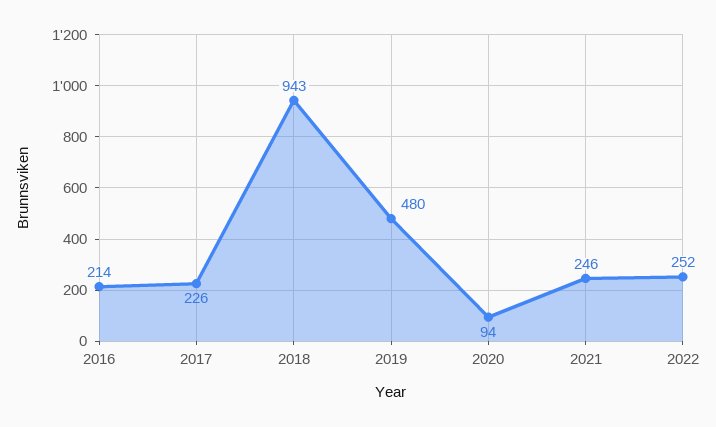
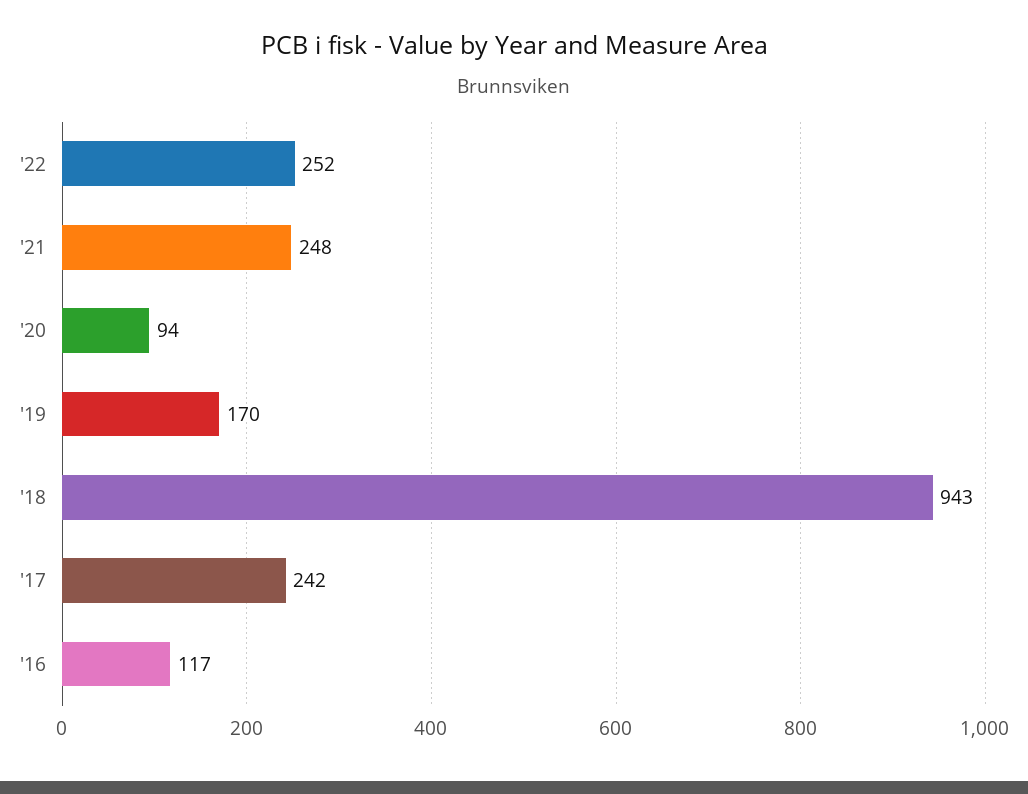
  {
-   "2016": 214,
+   "2016": 117,
-   "2017": 226,
+   "2017": 242,
    "2018": 943,
-   "2019": 480,
+   "2019": 170,
    "2020": 94,
-   "2021": 246,
+   "2021": 248,
    "2022": 252
  }

